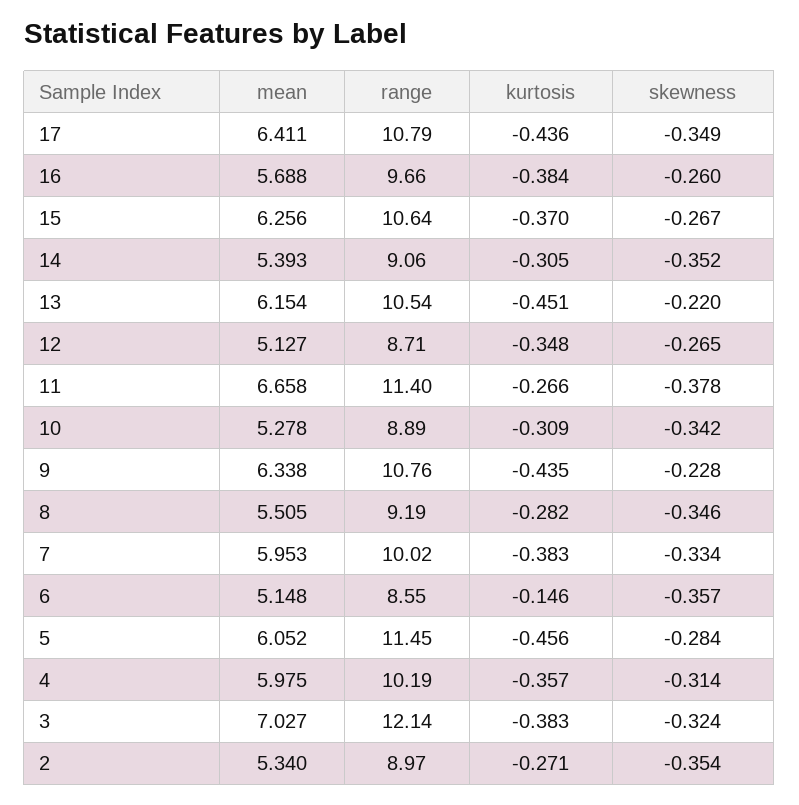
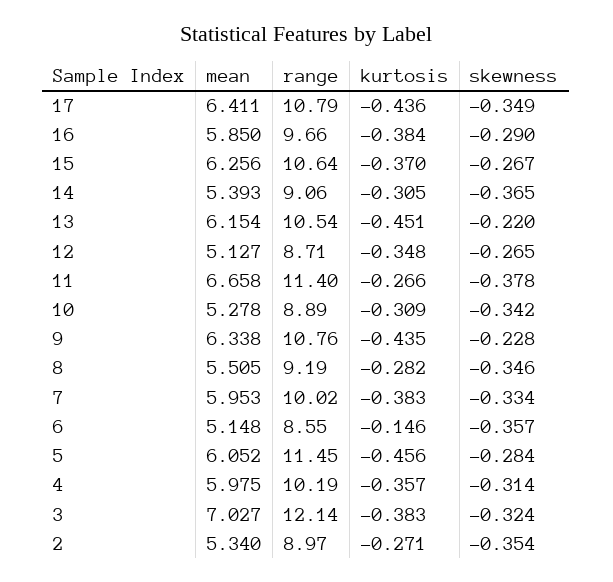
  {
    "mean": {
      "17": 6.411,
-     "16": 5.688,
+     "16": 5.85,
      "15": 6.256,
      "14": 5.393,
      "13": 6.154,
      "12": 5.127,
      "11": 6.658,
      "10": 5.278,
      "9": 6.338,
      "8": 5.505,
      "7": 5.953,
      "6": 5.148,
      "5": 6.052,
      "4": 5.975,
      "3": 7.027,
      "2": 5.34
    },
    "range": {
      "17": 10.79,
      "16": 9.66,
      "15": 10.64,
      "14": 9.06,
      "13": 10.54,
      "12": 8.71,
      "11": 11.4,
      "10": 8.89,
      "9": 10.76,
      "8": 9.19,
      "7": 10.02,
      "6": 8.55,
      "5": 11.45,
      "4": 10.19,
      "3": 12.14,
      "2": 8.97
    },
    "kurtosis": {
      "17": -0.436,
      "16": -0.384,
      "15": -0.37,
      "14": -0.305,
      "13": -0.451,
      "12": -0.348,
      "11": -0.266,
      "10": -0.309,
      "9": -0.435,
      "8": -0.282,
      "7": -0.383,
      "6": -0.146,
      "5": -0.456,
      "4": -0.357,
      "3": -0.383,
      "2": -0.271
    },
    "skewness": {
      "17": -0.349,
-     "16": -0.26,
+     "16": -0.29,
      "15": -0.267,
-     "14": -0.352,
+     "14": -0.365,
      "13": -0.22,
      "12": -0.265,
      "11": -0.378,
      "10": -0.342,
      "9": -0.228,
      "8": -0.346,
      "7": -0.334,
      "6": -0.357,
      "5": -0.284,
      "4": -0.314,
      "3": -0.324,
      "2": -0.354
    }
  }

